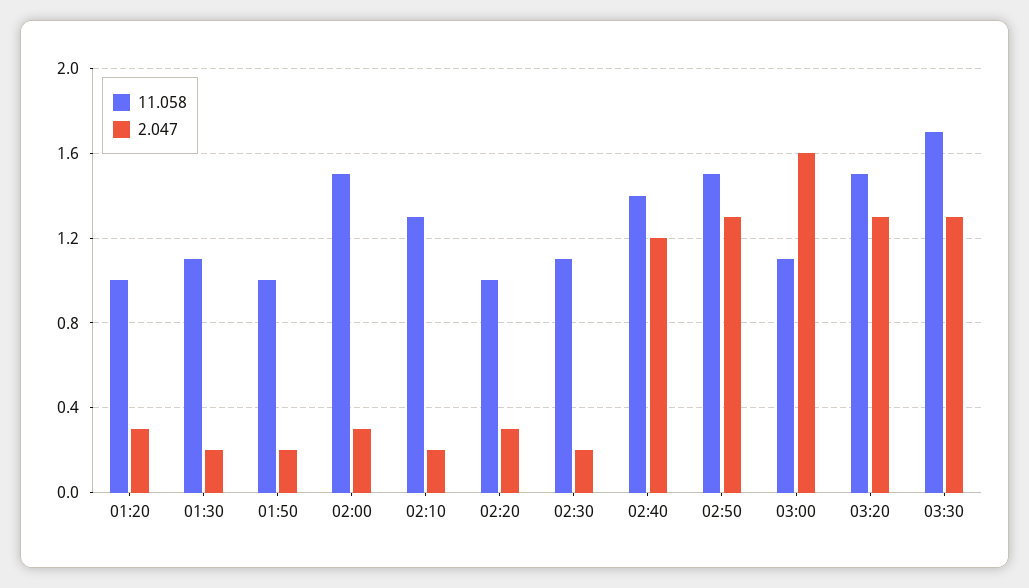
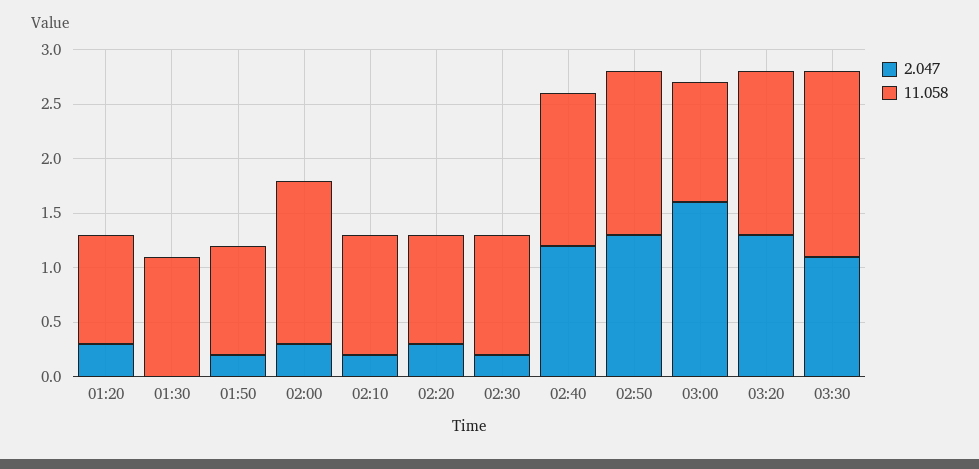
  {
    "11.058": {
      "01:20": 1,
      "01:30": 1.1,
      "01:50": 1,
      "02:00": 1.5,
-     "02:10": 1.3,
+     "02:10": 1.1,
      "02:20": 1,
      "02:30": 1.1,
      "02:40": 1.4,
      "02:50": 1.5,
      "03:00": 1.1,
      "03:20": 1.5,
      "03:30": 1.7
    },
    "2.047": {
      "01:20": 0.3,
-     "01:30": 0.2,
+     "01:30": 0,
      "01:50": 0.2,
      "02:00": 0.3,
      "02:10": 0.2,
      "02:20": 0.3,
      "02:30": 0.2,
      "02:40": 1.2,
      "02:50": 1.3,
      "03:00": 1.6,
      "03:20": 1.3,
-     "03:30": 1.3
+     "03:30": 1.1
    }
  }

